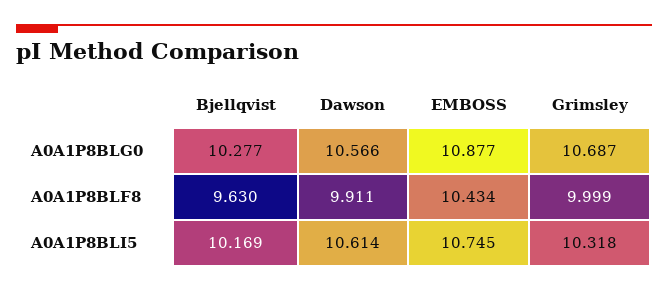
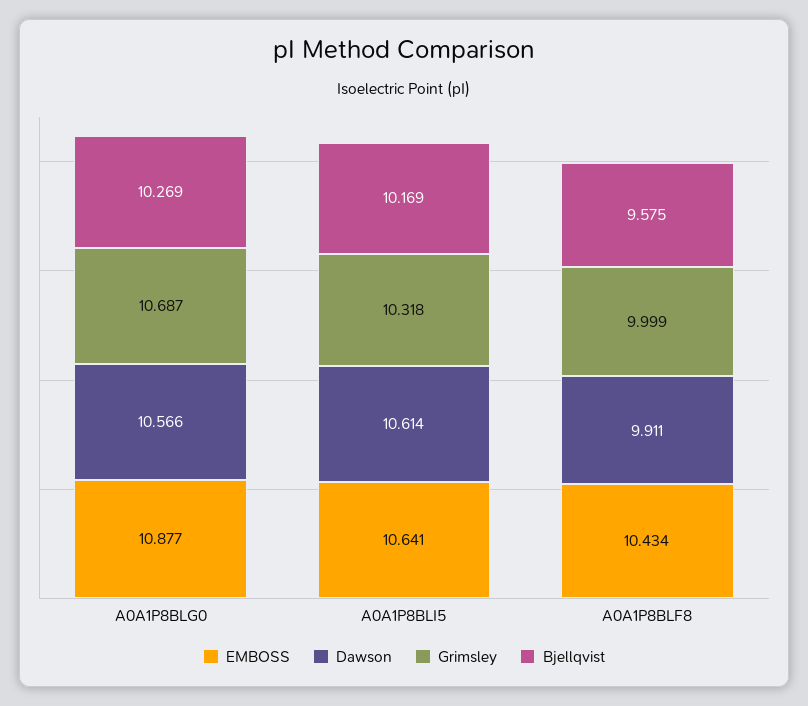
  {
    "Bjellqvist": {
-     "A0A1P8BLG0": 10.277,
+     "A0A1P8BLG0": 10.269,
-     "A0A1P8BLF8": 9.63,
+     "A0A1P8BLF8": 9.575,
      "A0A1P8BLI5": 10.169
    },
    "Dawson": {
      "A0A1P8BLG0": 10.566,
      "A0A1P8BLF8": 9.911,
      "A0A1P8BLI5": 10.614
    },
    "EMBOSS": {
      "A0A1P8BLG0": 10.877,
      "A0A1P8BLF8": 10.434,
-     "A0A1P8BLI5": 10.745
+     "A0A1P8BLI5": 10.641
    },
    "Grimsley": {
      "A0A1P8BLG0": 10.687,
      "A0A1P8BLF8": 9.999,
      "A0A1P8BLI5": 10.318
    }
  }

